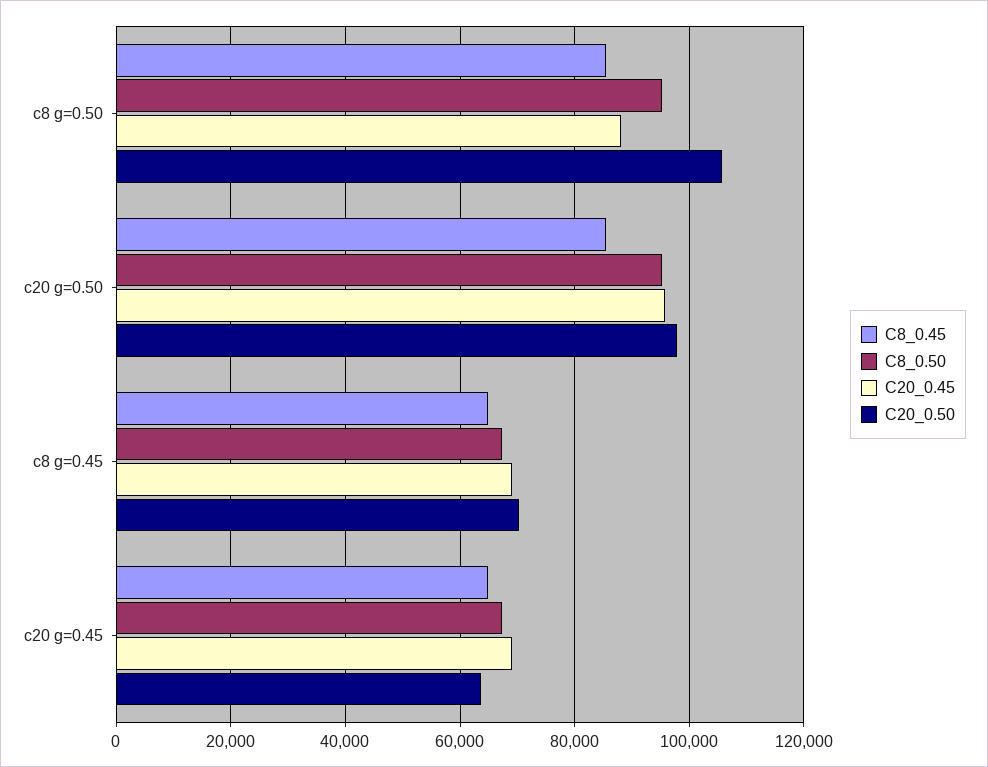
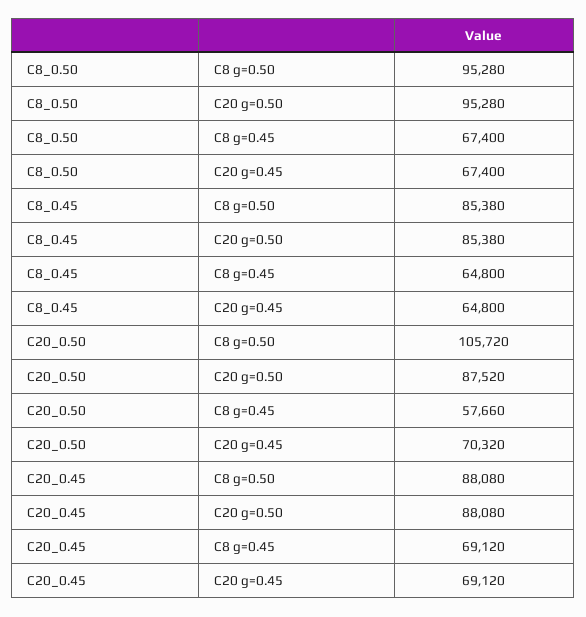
  {
    "C8_0.45": {
      "c8 g=0.50": 85380,
      "c20 g=0.50": 85380,
      "c8 g=0.45": 64800,
      "c20 g=0.45": 64800
    },
    "C8_0.50": {
      "c8 g=0.50": 95280,
      "c20 g=0.50": 95280,
      "c8 g=0.45": 67400,
      "c20 g=0.45": 67400
    },
    "C20_0.45": {
      "c8 g=0.50": 88080,
-     "c20 g=0.50": 96000,
+     "c20 g=0.50": 88080,
      "c8 g=0.45": 69120,
      "c20 g=0.45": 69120
    },
    "C20_0.50": {
      "c8 g=0.50": 105720,
-     "c20 g=0.50": 98000,
+     "c20 g=0.50": 87520,
-     "c8 g=0.45": 70000,
+     "c8 g=0.45": 57660,
-     "c20 g=0.45": 64000
+     "c20 g=0.45": 70320
    }
  }

